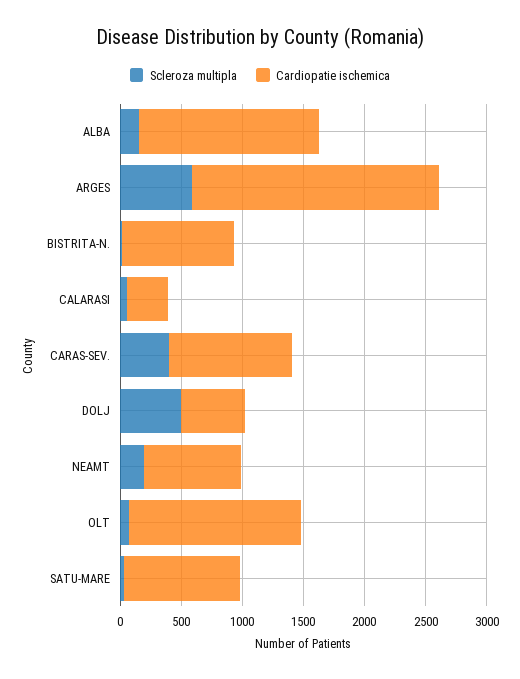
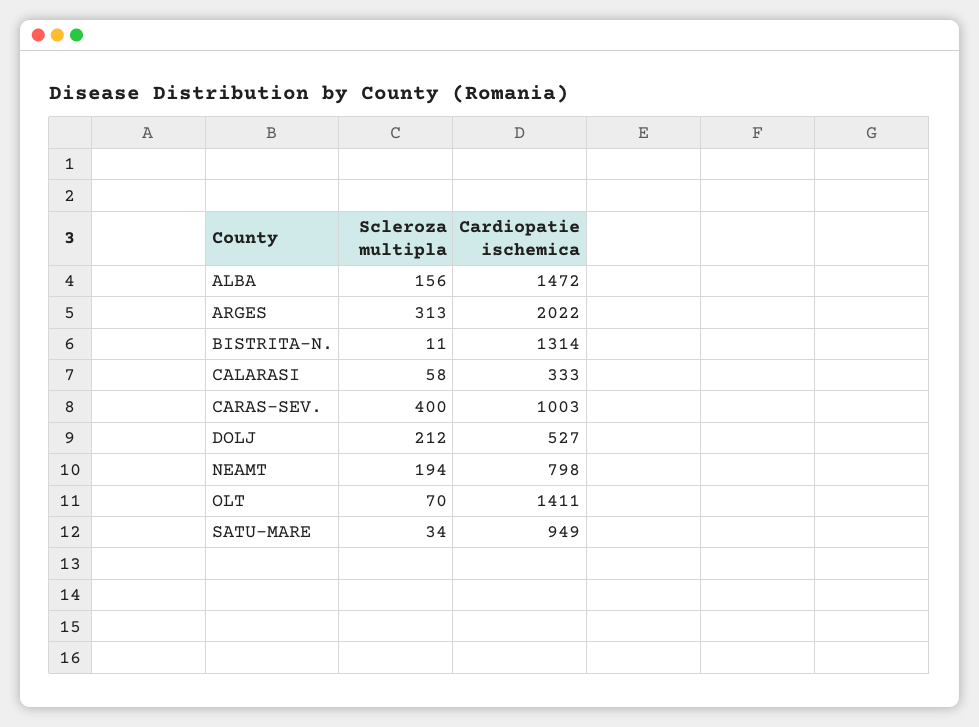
  {
    "Scleroza multipla": {
      "ALBA": 156,
-     "ARGES": 600,
+     "ARGES": 313,
      "BISTRITA-N.": 11,
      "CALARASI": 58,
      "CARAS-SEV.": 400,
-     "DOLJ": 500,
+     "DOLJ": 212,
      "NEAMT": 194,
      "OLT": 70,
      "SATU-MARE": 34
    },
    "Cardiopatie ischemica": {
      "ALBA": 1472,
      "ARGES": 2022,
-     "BISTRITA-N.": 900,
+     "BISTRITA-N.": 1314,
      "CALARASI": 333,
      "CARAS-SEV.": 1003,
      "DOLJ": 527,
      "NEAMT": 798,
      "OLT": 1411,
      "SATU-MARE": 949
    }
  }

